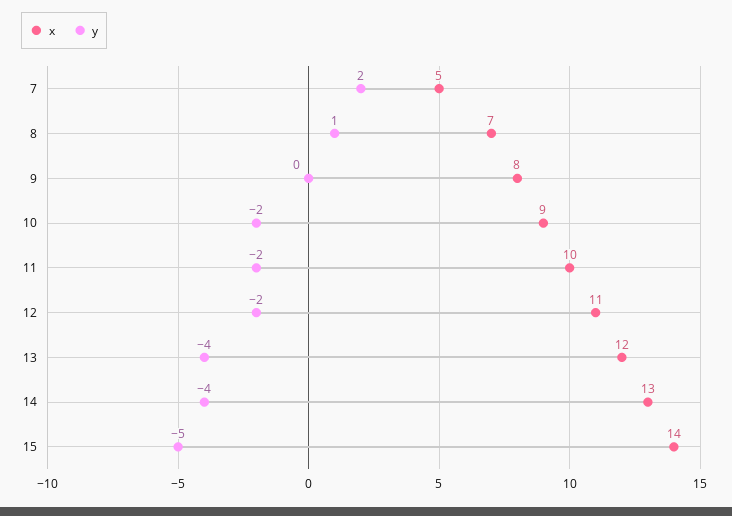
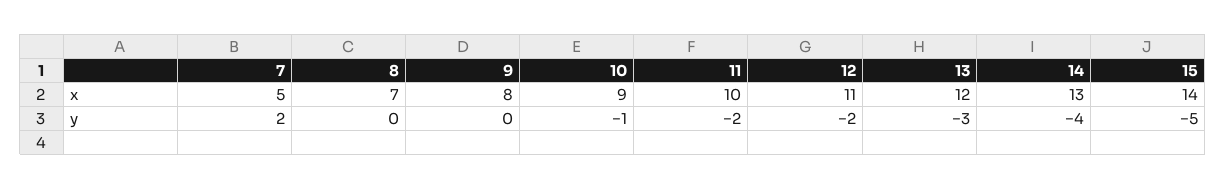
  {
    "x": {
      "7": 5,
      "8": 7,
      "9": 8,
      "10": 9,
      "11": 10,
      "12": 11,
      "13": 12,
      "14": 13,
      "15": 14
    },
    "y": {
      "7": 2,
-     "8": 1,
+     "8": 0,
      "9": 0,
-     "10": -2,
+     "10": -1,
      "11": -2,
      "12": -2,
-     "13": -4,
+     "13": -3,
      "14": -4,
      "15": -5
    }
  }

